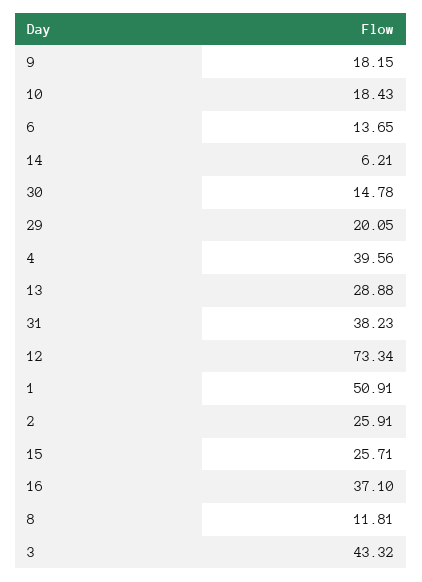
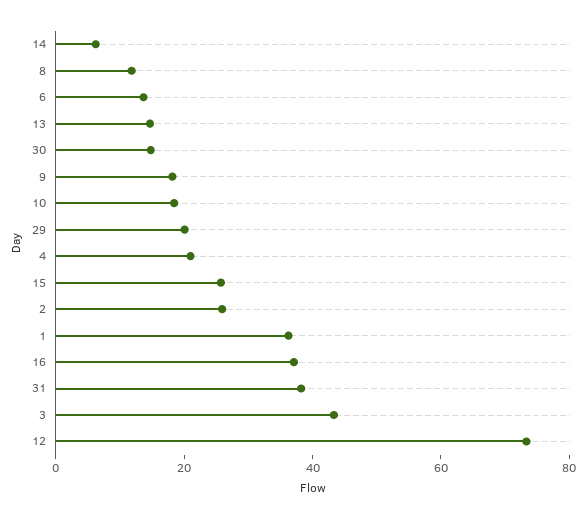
  {
    "9": 18.15,
    "10": 18.43,
    "6": 13.65,
    "14": 6.21,
    "30": 14.78,
    "29": 20.05,
-   "4": 39.56,
+   "4": 20,
-   "13": 28.88,
+   "13": 15,
    "31": 38.23,
    "12": 73.34,
-   "1": 50.91,
+   "1": 35,
    "2": 25.91,
    "15": 25.71,
    "16": 37.1,
    "8": 11.81,
    "3": 43.32
  }

